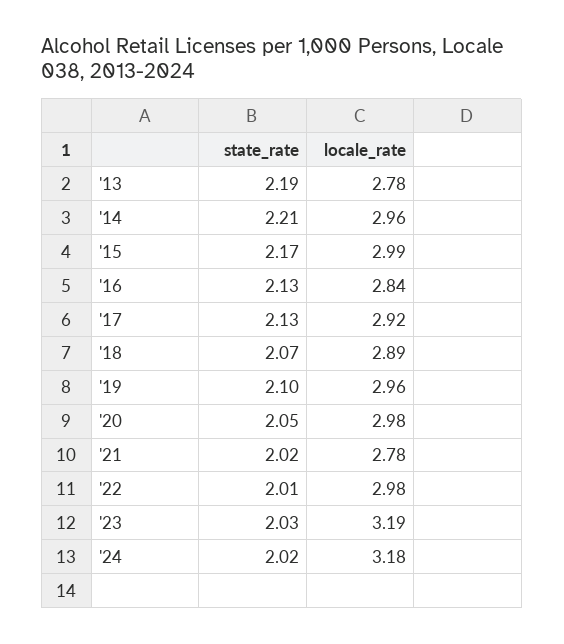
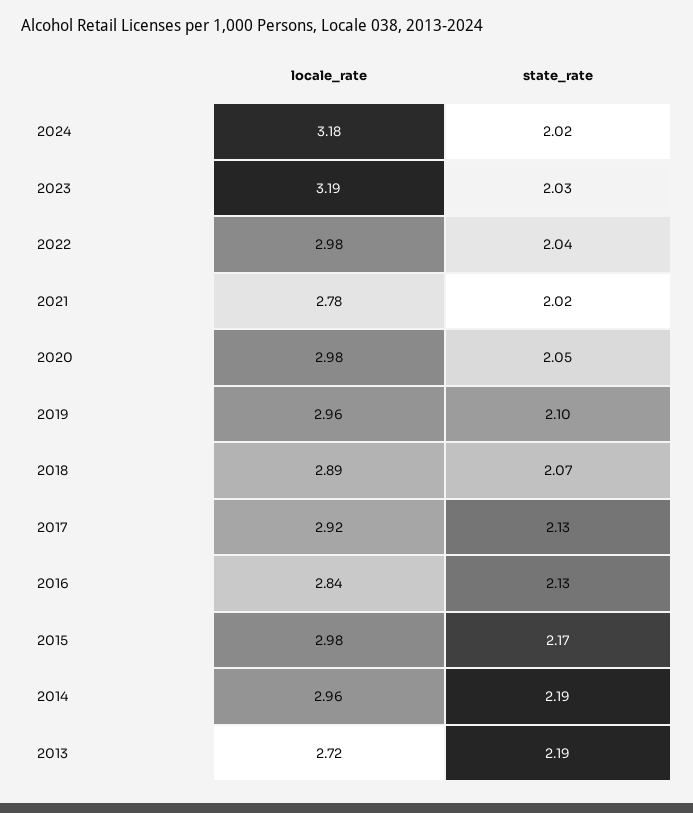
  {
    "state_rate": {
      "'13": 2.19,
-     "'14": 2.21,
+     "'14": 2.19,
      "'15": 2.17,
      "'16": 2.13,
      "'17": 2.13,
      "'18": 2.07,
      "'19": 2.1,
      "'20": 2.05,
      "'21": 2.02,
-     "'22": 2.01,
+     "'22": 2.04,
      "'23": 2.03,
      "'24": 2.02
    },
    "locale_rate": {
-     "'13": 2.78,
+     "'13": 2.72,
      "'14": 2.96,
-     "'15": 2.99,
+     "'15": 2.98,
      "'16": 2.84,
      "'17": 2.92,
      "'18": 2.89,
      "'19": 2.96,
      "'20": 2.98,
      "'21": 2.78,
      "'22": 2.98,
      "'23": 3.19,
      "'24": 3.18
    }
  }

